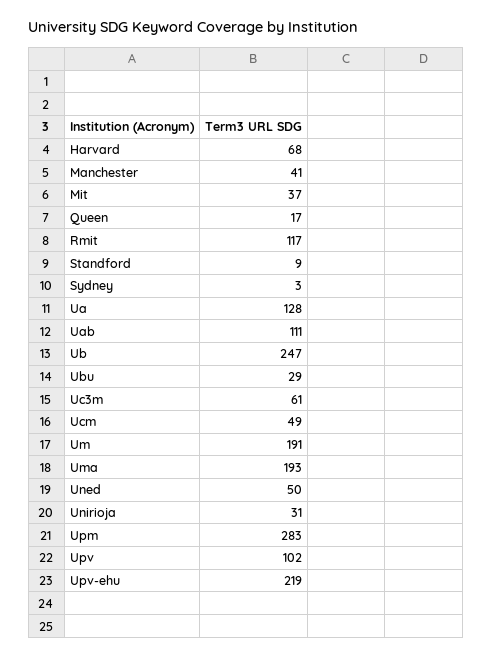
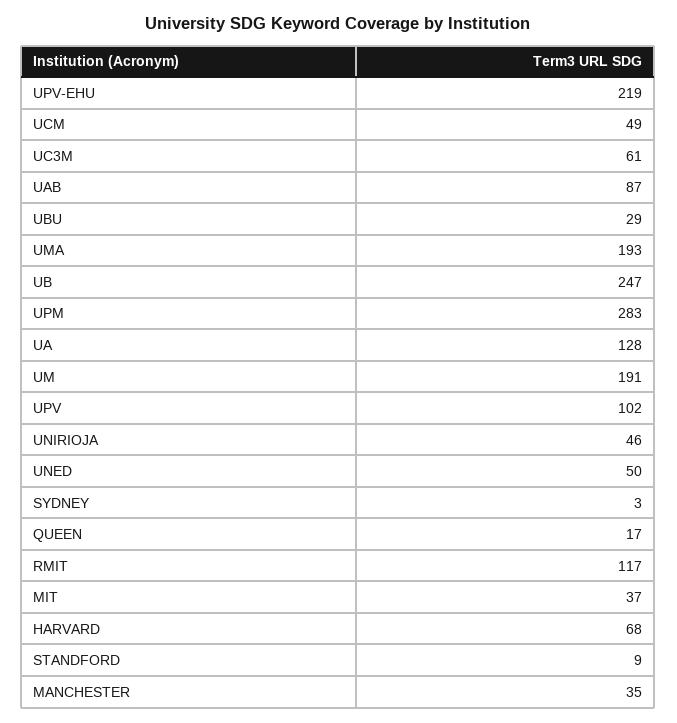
  {
    "Harvard": 68,
-   "Manchester": 41,
+   "Manchester": 35,
    "Mit": 37,
    "Queen": 17,
    "Rmit": 117,
    "Standford": 9,
    "Sydney": 3,
    "Ua": 128,
-   "Uab": 111,
+   "Uab": 87,
    "Ub": 247,
    "Ubu": 29,
    "Uc3m": 61,
    "Ucm": 49,
    "Um": 191,
    "Uma": 193,
    "Uned": 50,
-   "Unirioja": 31,
+   "Unirioja": 46,
    "Upm": 283,
    "Upv": 102,
    "Upv-ehu": 219
  }

